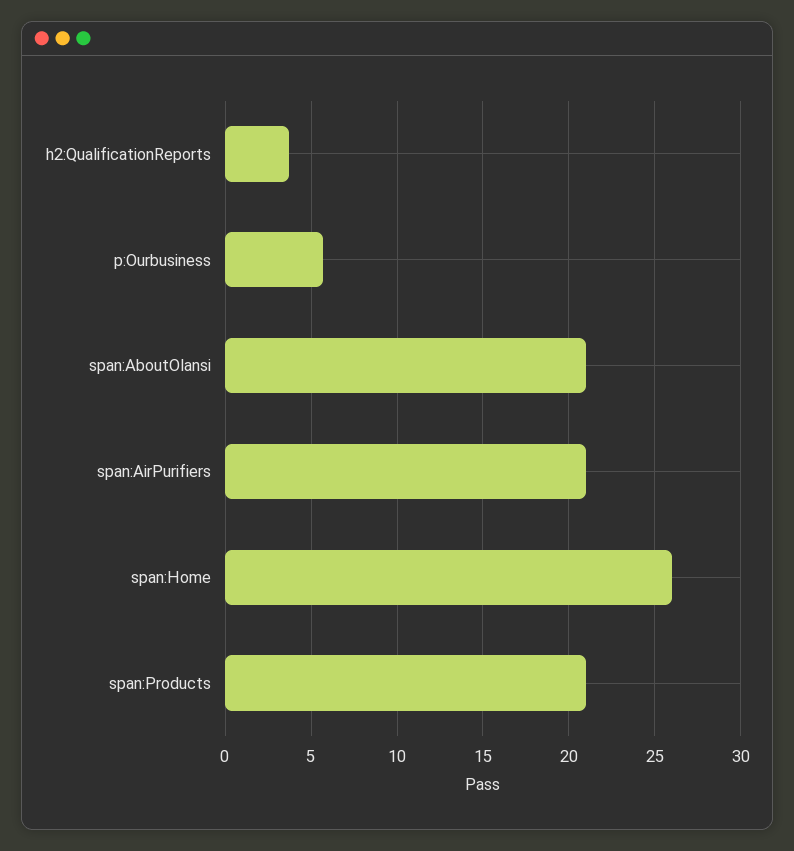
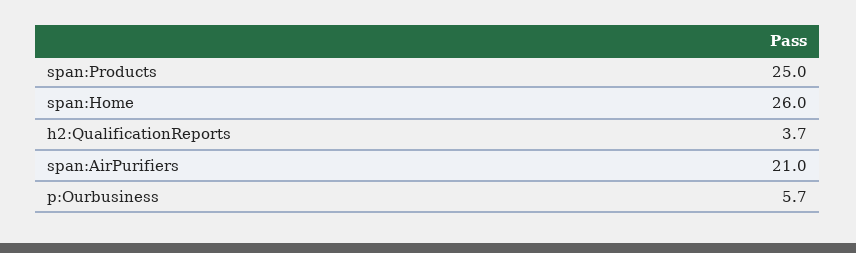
  {
    "h2:QualificationReports": 3.7,
    "p:Ourbusiness": 5.7,
-   "span:AboutOlansi": 21,
    "span:AirPurifiers": 21,
    "span:Home": 26,
-   "span:Products": 21
+   "span:Products": 25
  }

